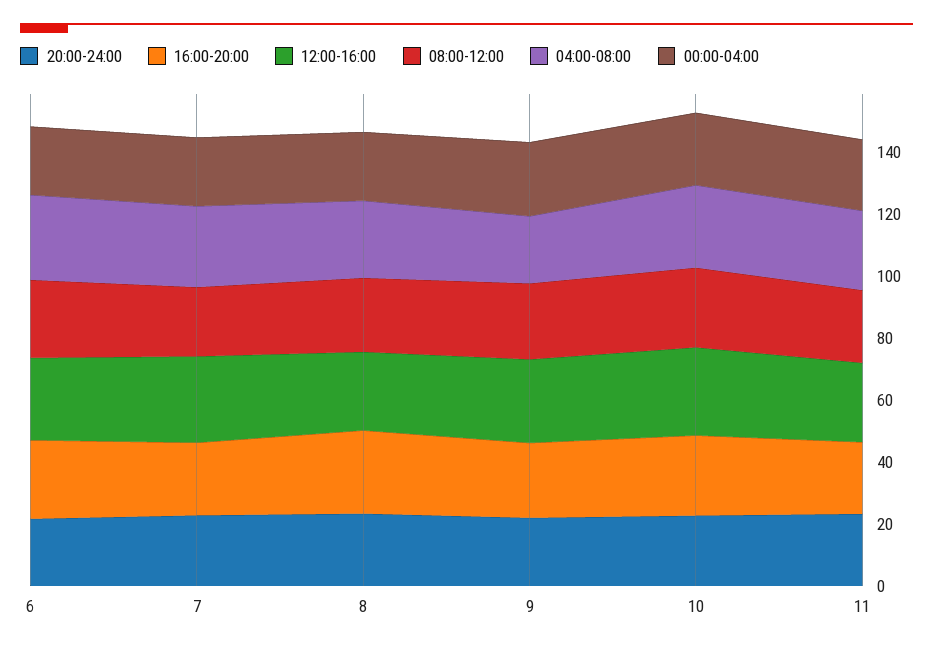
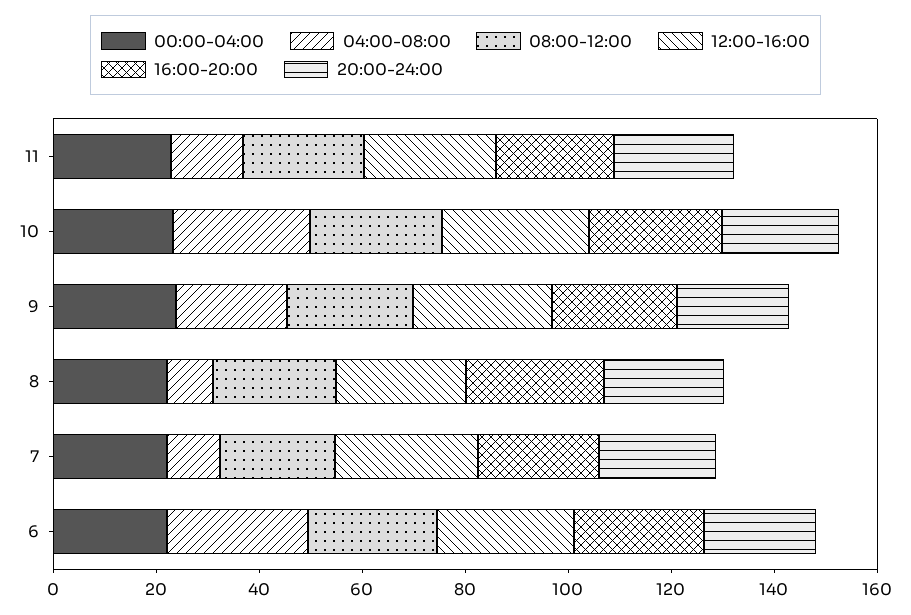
  {
    "20:00-24:00": {
      "6": 20,
      "7": 25,
      "8": 25,
      "9": 20,
      "10": 25,
      "11": 25
    },
    "16:00-20:00": {
      "6": 25,
      "7": 25,
      "8": 25,
      "9": 25,
      "10": 25,
      "11": 25
    },
    "12:00-16:00": {
      "6": 25,
      "7": 30,
      "8": 25,
      "9": 25,
      "10": 30,
      "11": 25
    },
    "08:00-12:00": {
      "6": 25,
      "7": 20,
      "8": 25,
      "9": 25,
      "10": 25,
      "11": 25
    },
    "04:00-08:00": {
      "6": 25,
-     "7": 25,
+     "7": 10,
-     "8": 25,
+     "8": 10,
      "9": 20,
      "10": 25,
-     "11": 25
+     "11": 15
    },
    "00:00-04:00": {
      "6": 20,
      "7": 20,
      "8": 20,
      "9": 25,
      "10": 25,
      "11": 25
    }
  }

